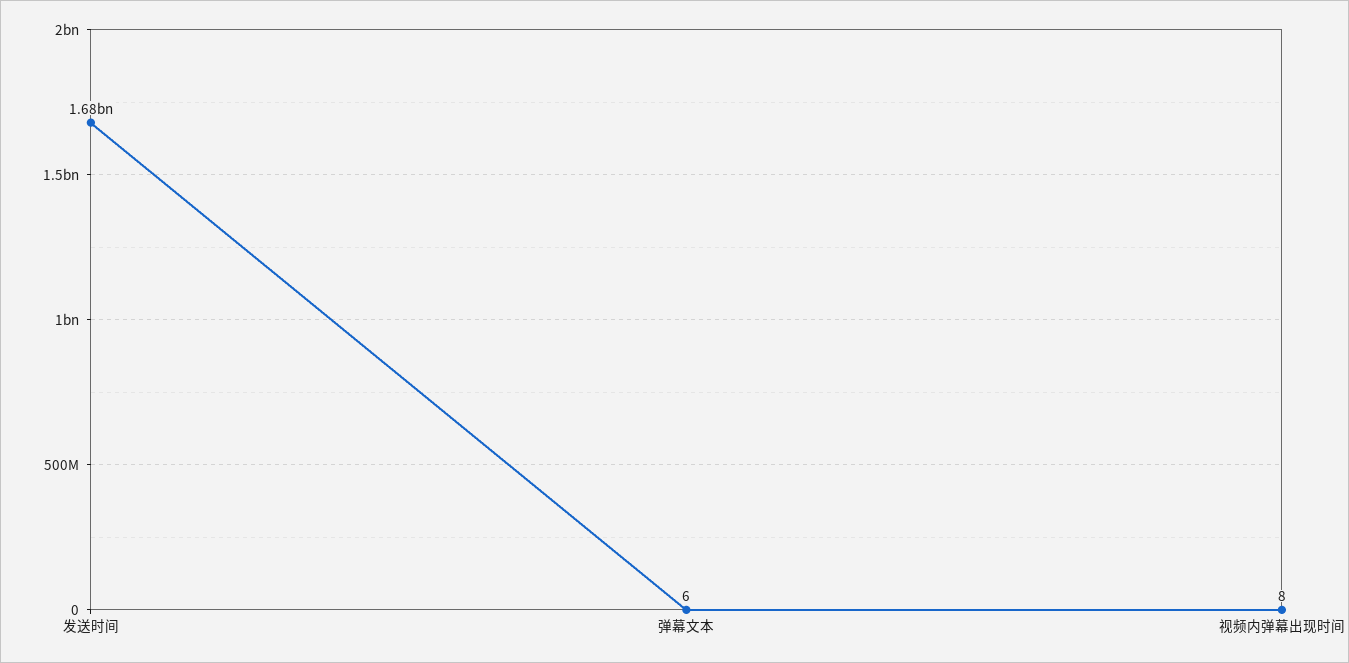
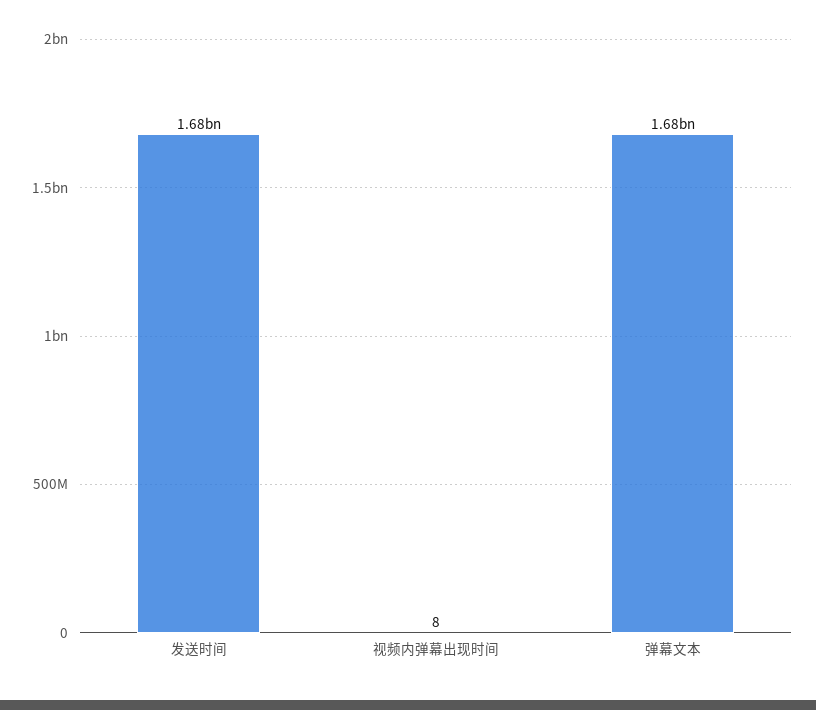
  {
    "发送时间": 1680000000,
-   "弹幕文本": 6,
+   "弹幕文本": 1680000000,
    "视频内弹幕出现时间": 8
  }

